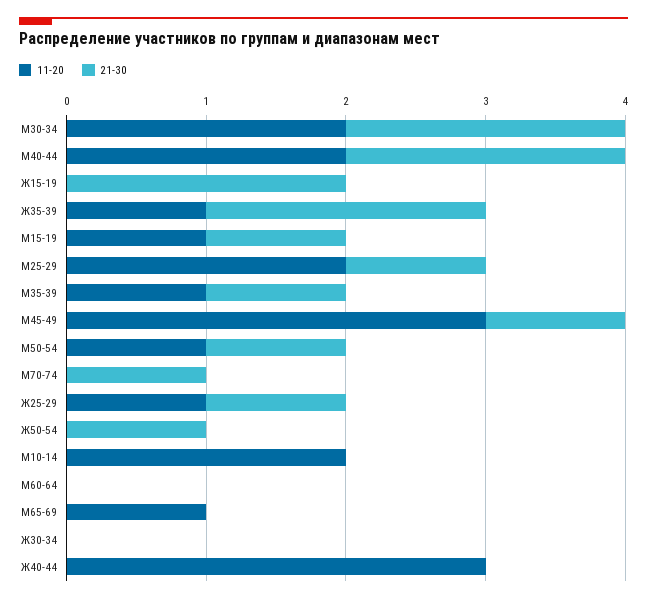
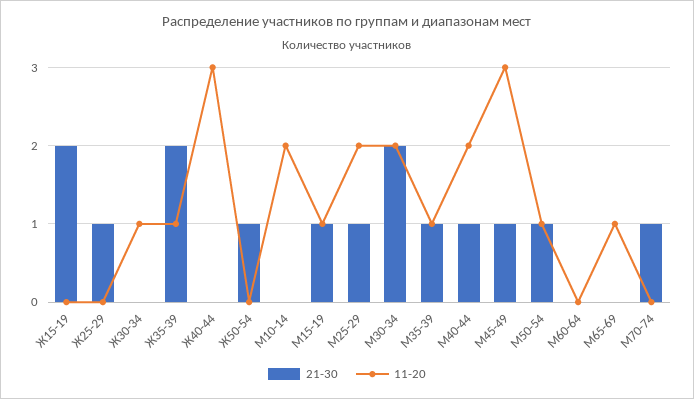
  {
    "11-20": {
      "М30-34": 2,
      "М40-44": 2,
      "Ж15-19": 0,
      "Ж35-39": 1,
      "М15-19": 1,
      "М25-29": 2,
      "М35-39": 1,
      "М45-49": 3,
      "М50-54": 1,
      "М70-74": 0,
-     "Ж25-29": 1,
+     "Ж25-29": 0,
      "Ж50-54": 0,
      "М10-14": 2,
      "М60-64": 0,
      "М65-69": 1,
-     "Ж30-34": 0,
+     "Ж30-34": 1,
      "Ж40-44": 3
    },
    "21-30": {
      "М30-34": 2,
-     "М40-44": 2,
+     "М40-44": 1,
      "Ж15-19": 2,
      "Ж35-39": 2,
      "М15-19": 1,
      "М25-29": 1,
      "М35-39": 1,
      "М45-49": 1,
      "М50-54": 1,
      "М70-74": 1,
      "Ж25-29": 1,
      "Ж50-54": 1,
      "М10-14": 0,
      "М60-64": 0,
      "М65-69": 0,
      "Ж30-34": 0,
      "Ж40-44": 0
    }
  }

